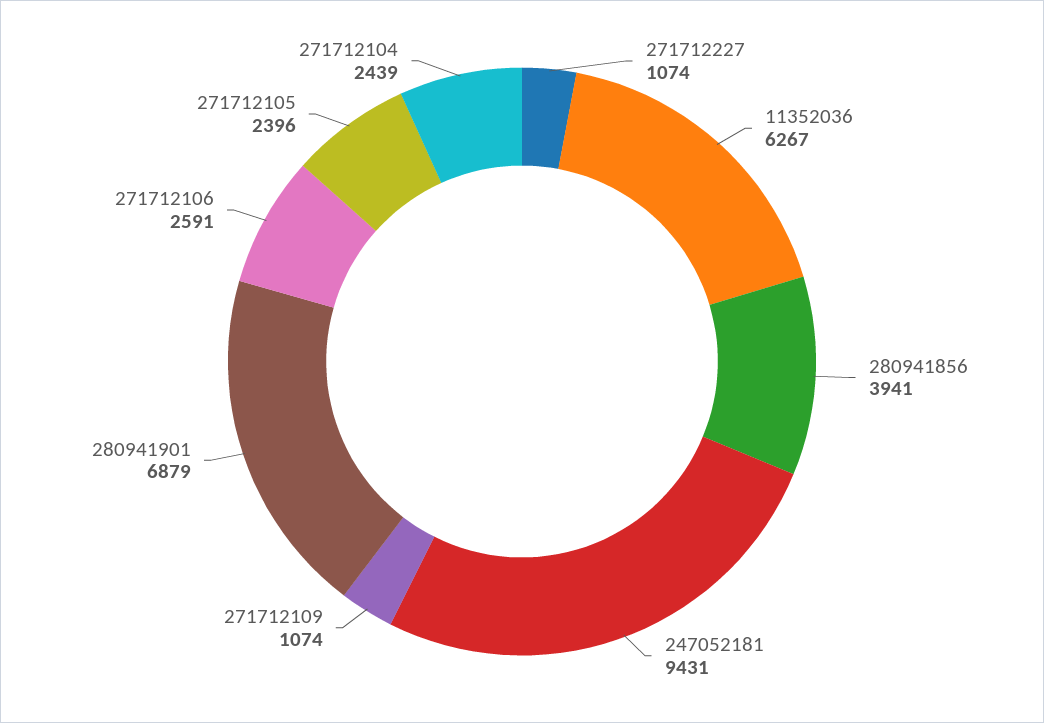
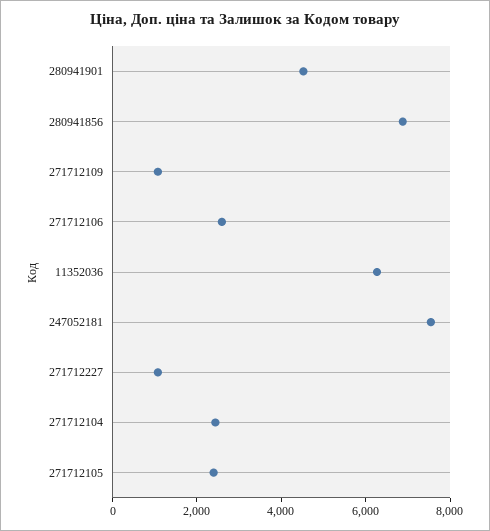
  {
    "271712227": 1074,
    "11352036": 6267,
-   "280941856": 3941,
+   "280941856": 7000,
-   "247052181": 9431,
+   "247052181": 7500,
    "271712109": 1074,
-   "280941901": 6879,
+   "280941901": 4500,
    "271712106": 2591,
    "271712105": 2396,
    "271712104": 2439
  }

